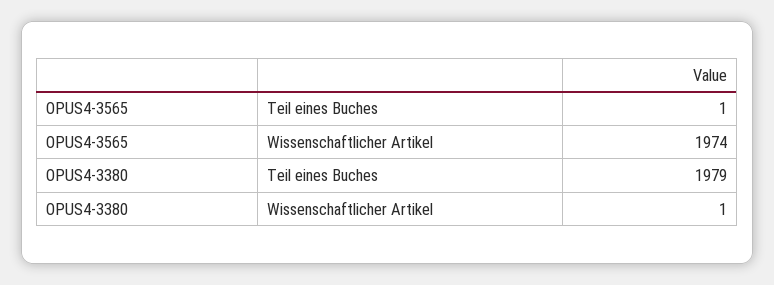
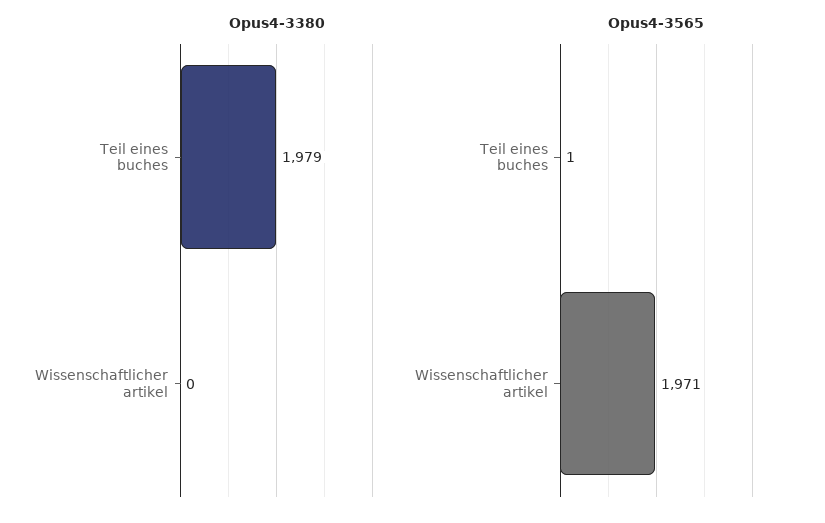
  {
    "OPUS4-3565": {
      "Teil eines Buches": 1,
-     "Wissenschaftlicher Artikel": 1974
+     "Wissenschaftlicher Artikel": 1971
    },
    "OPUS4-3380": {
      "Teil eines Buches": 1979,
-     "Wissenschaftlicher Artikel": 1
+     "Wissenschaftlicher Artikel": 0
    }
  }

